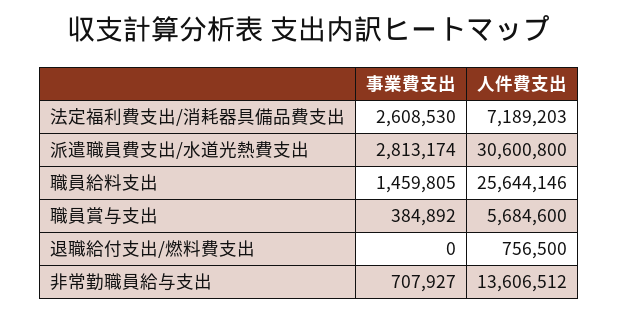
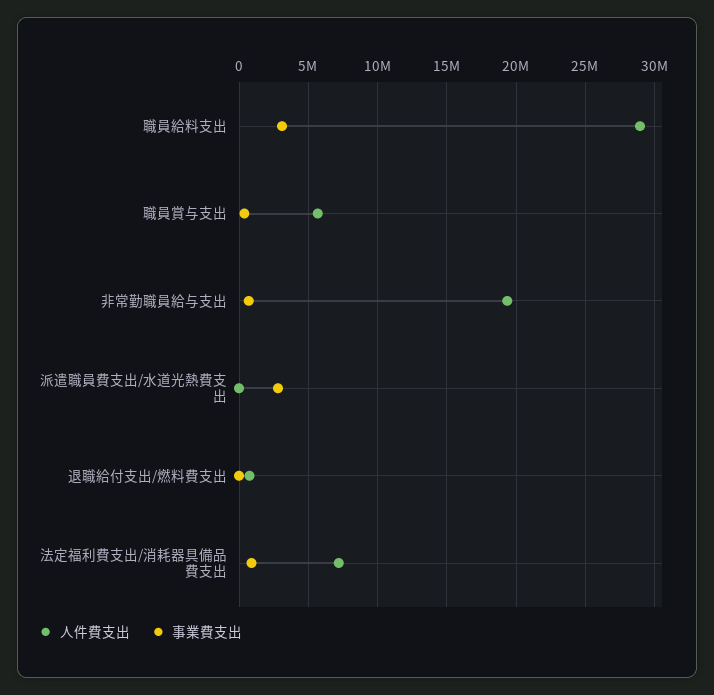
  {
    "事業費支出": {
-     "法定福利費支出/消耗器具備品費支出": 2608530,
+     "法定福利費支出/消耗器具備品費支出": 1000000,
      "派遣職員費支出/水道光熱費支出": 2813174,
-     "職員給料支出": 1459805,
+     "職員給料支出": 3000000,
      "職員賞与支出": 384892,
      "退職給付支出/燃料費支出": 0,
      "非常勤職員給与支出": 707927
    },
    "人件費支出": {
      "法定福利費支出/消耗器具備品費支出": 7189203,
-     "派遣職員費支出/水道光熱費支出": 30600800,
+     "派遣職員費支出/水道光熱費支出": 0,
-     "職員給料支出": 25644146,
+     "職員給料支出": 29000000,
      "職員賞与支出": 5684600,
      "退職給付支出/燃料費支出": 756500,
-     "非常勤職員給与支出": 13606512
+     "非常勤職員給与支出": 19500000
    }
  }

